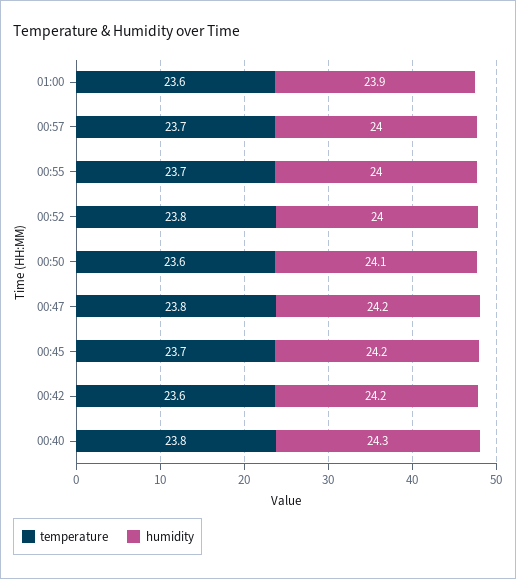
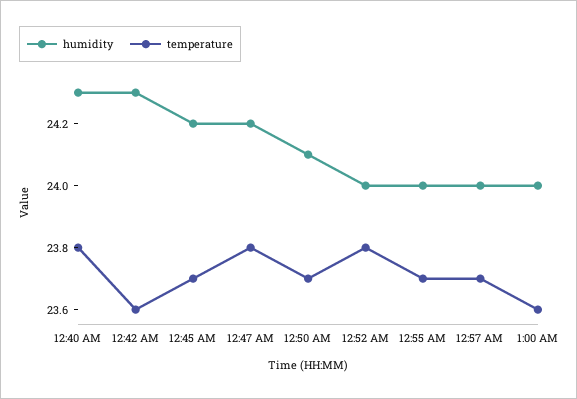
  {
    "temperature": {
      "01:00": 23.6,
      "00:57": 23.7,
      "00:55": 23.7,
      "00:52": 23.8,
-     "00:50": 23.6,
+     "00:50": 23.7,
      "00:47": 23.8,
      "00:45": 23.7,
      "00:42": 23.6,
      "00:40": 23.8
    },
    "humidity": {
-     "01:00": 23.9,
+     "01:00": 24,
      "00:57": 24,
      "00:55": 24,
      "00:52": 24,
      "00:50": 24.1,
      "00:47": 24.2,
      "00:45": 24.2,
-     "00:42": 24.2,
+     "00:42": 24.3,
      "00:40": 24.3
    }
  }

